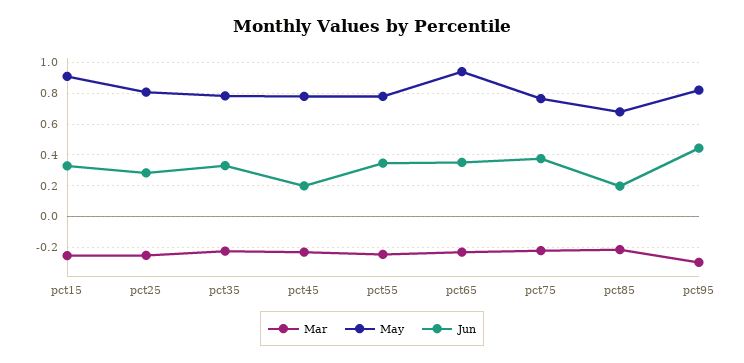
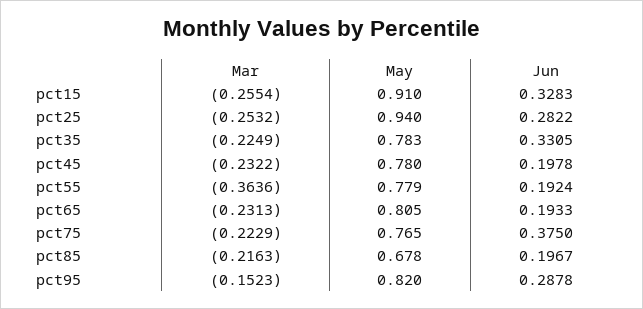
  {
    "Mar": {
      "pct15": -0.2554,
      "pct25": -0.2532,
      "pct35": -0.2249,
      "pct45": -0.2322,
-     "pct55": -0.25,
+     "pct55": -0.3636,
      "pct65": -0.2313,
      "pct75": -0.2229,
      "pct85": -0.2163,
-     "pct95": -0.3
+     "pct95": -0.1523
    },
    "May": {
      "pct15": 0.91,
-     "pct25": 0.8,
+     "pct25": 0.94,
      "pct35": 0.783,
      "pct45": 0.78,
      "pct55": 0.779,
-     "pct65": 0.95,
+     "pct65": 0.805,
      "pct75": 0.765,
      "pct85": 0.678,
      "pct95": 0.82
    },
    "Jun": {
      "pct15": 0.3283,
      "pct25": 0.2822,
      "pct35": 0.3305,
      "pct45": 0.1978,
-     "pct55": 0.35,
+     "pct55": 0.1924,
-     "pct65": 0.35,
+     "pct65": 0.1933,
      "pct75": 0.375,
      "pct85": 0.1967,
-     "pct95": 0.45
+     "pct95": 0.2878
    }
  }

